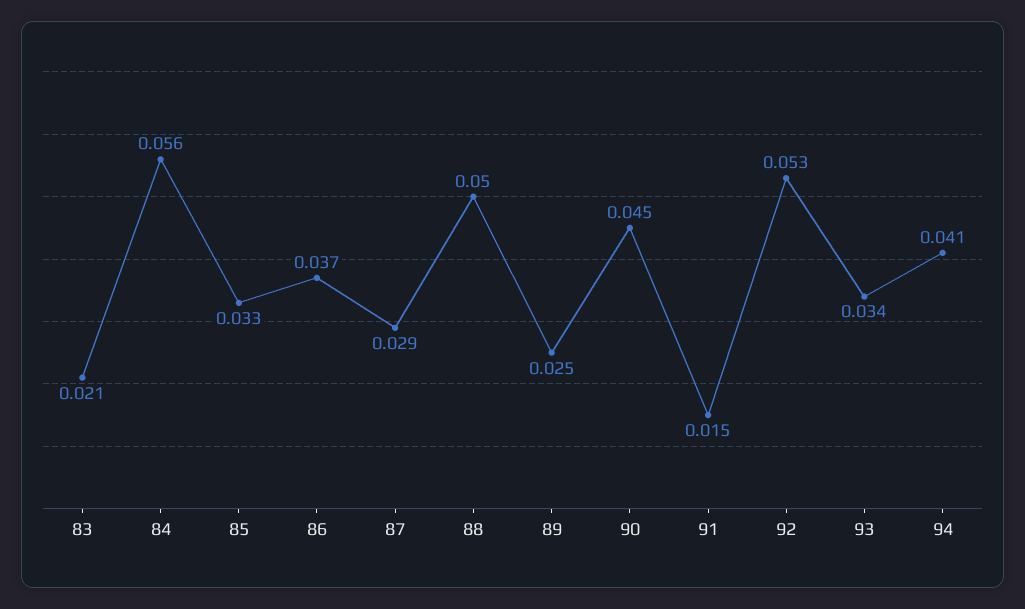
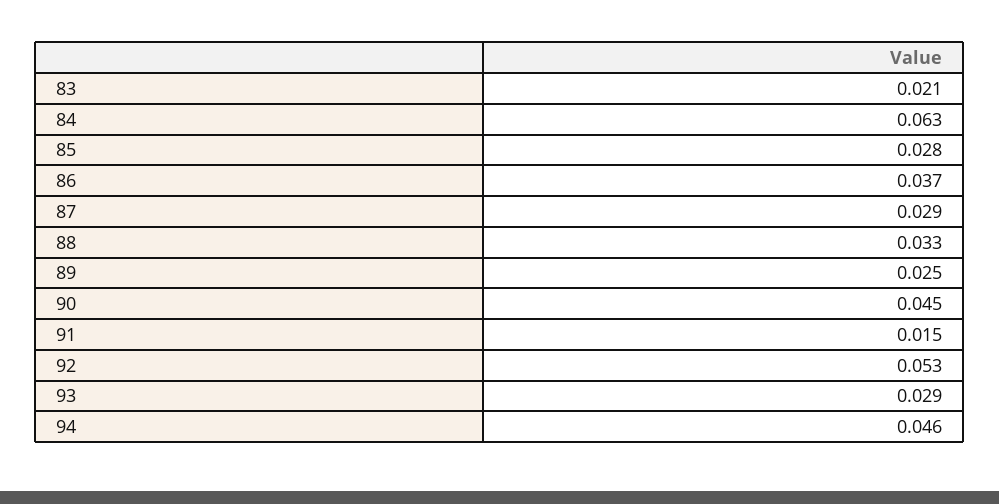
  {
    "83": 0.021,
-   "84": 0.056,
+   "84": 0.063,
-   "85": 0.033,
+   "85": 0.028,
    "86": 0.037,
    "87": 0.029,
-   "88": 0.05,
+   "88": 0.033,
    "89": 0.025,
    "90": 0.045,
    "91": 0.015,
    "92": 0.053,
-   "93": 0.034,
+   "93": 0.029,
-   "94": 0.041
+   "94": 0.046
  }

